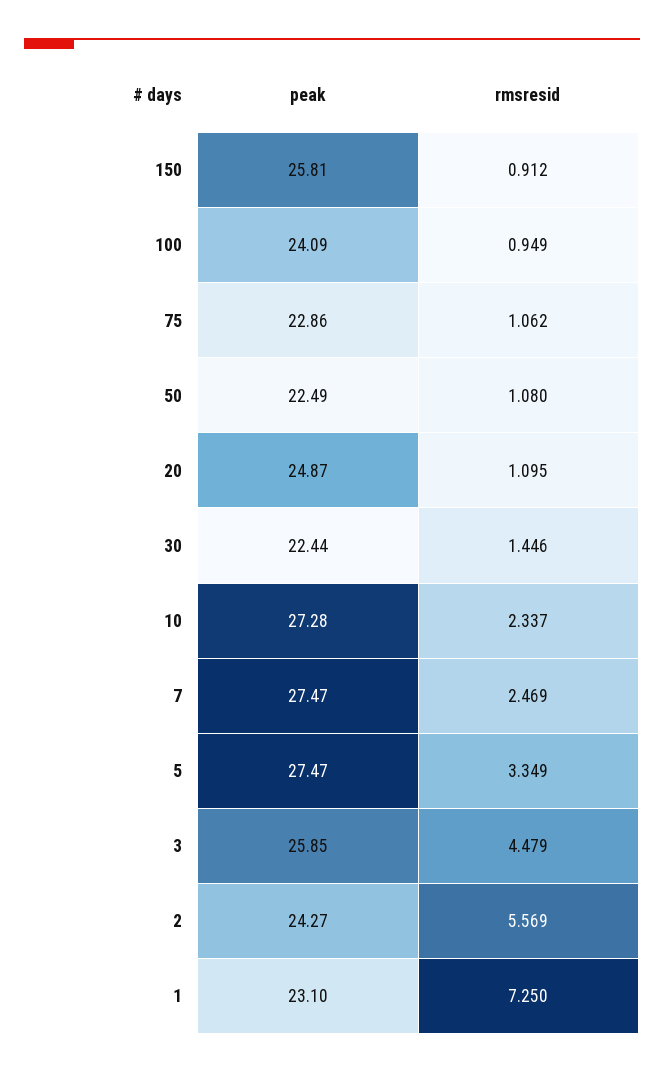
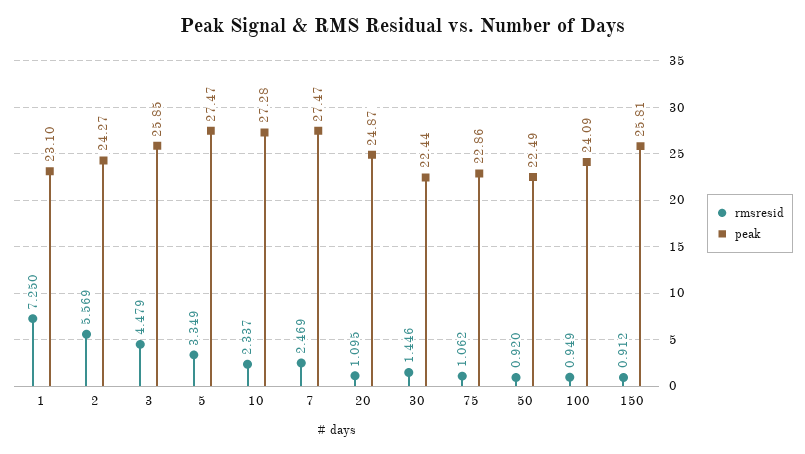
  {
    "peak": {
      "150": 25.81,
      "100": 24.09,
      "75": 22.86,
      "50": 22.49,
      "20": 24.87,
      "30": 22.44,
      "10": 27.28,
      "7": 27.47,
      "5": 27.47,
      "3": 25.85,
      "2": 24.27,
      "1": 23.1
    },
    "rmsresid": {
      "150": 0.912,
      "100": 0.949,
      "75": 1.062,
-     "50": 1.08,
+     "50": 0.92,
      "20": 1.095,
      "30": 1.446,
      "10": 2.337,
      "7": 2.469,
      "5": 3.349,
      "3": 4.479,
      "2": 5.569,
      "1": 7.25
    }
  }

